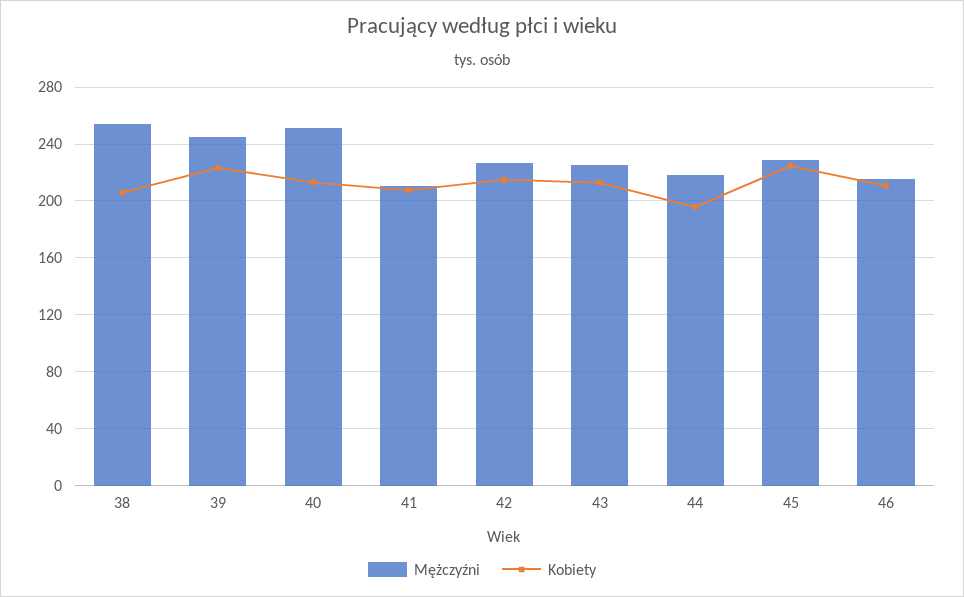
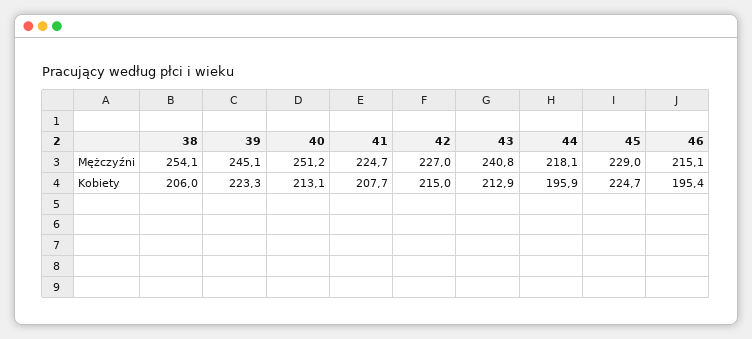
  {
    "Mężczyźni": {
      "38": 254.1,
      "39": 245.1,
      "40": 251.2,
-     "41": 210,
+     "41": 224.7,
      "42": 227,
-     "43": 225,
+     "43": 240.8,
      "44": 218.1,
      "45": 229,
      "46": 215.1
    },
    "Kobiety": {
      "38": 206,
      "39": 223.3,
      "40": 213.1,
      "41": 207.7,
      "42": 215,
      "43": 212.9,
      "44": 195.9,
      "45": 224.7,
-     "46": 210
+     "46": 195.4
    }
  }

